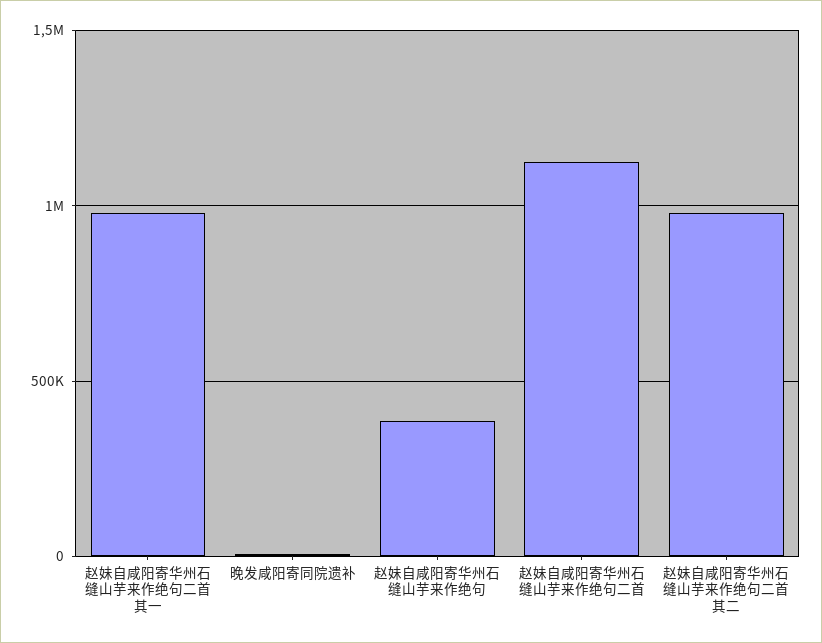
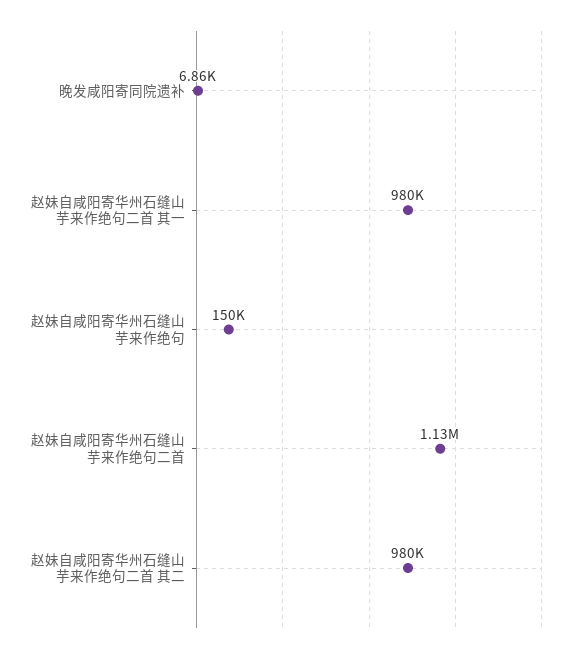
  {
    "赵妹自咸阳寄华州石缝山芋来作绝句二首 其一": 980000,
    "晚发咸阳寄同院遗补": 6860,
-   "赵妹自咸阳寄华州石缝山芋来作绝句": 400000,
+   "赵妹自咸阳寄华州石缝山芋来作绝句": 150000,
    "赵妹自咸阳寄华州石缝山芋来作绝句二首": 1130000,
    "赵妹自咸阳寄华州石缝山芋来作绝句二首 其二": 980000
  }

